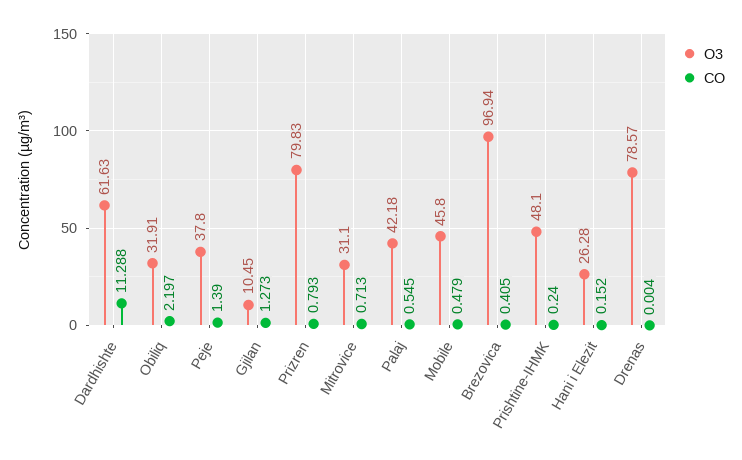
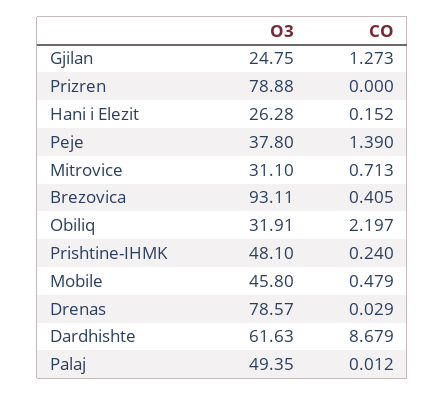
  {
    "O3": {
      "Dardhishte": 61.63,
      "Obiliq": 31.91,
      "Peje": 37.8,
-     "Gjilan": 10.45,
+     "Gjilan": 24.75,
-     "Prizren": 79.83,
+     "Prizren": 78.88,
      "Mitrovice": 31.1,
-     "Palaj": 42.18,
+     "Palaj": 49.35,
      "Mobile": 45.8,
-     "Brezovica": 96.94,
+     "Brezovica": 93.11,
      "Prishtine-IHMK": 48.1,
      "Hani i Elezit": 26.28,
      "Drenas": 78.57
    },
    "CO": {
-     "Dardhishte": 11.288,
+     "Dardhishte": 8.679,
      "Obiliq": 2.197,
      "Peje": 1.39,
      "Gjilan": 1.273,
-     "Prizren": 0.793,
+     "Prizren": 0,
      "Mitrovice": 0.713,
-     "Palaj": 0.545,
+     "Palaj": 0.012,
      "Mobile": 0.479,
      "Brezovica": 0.405,
      "Prishtine-IHMK": 0.24,
      "Hani i Elezit": 0.152,
-     "Drenas": 0.004
+     "Drenas": 0.029
    }
  }

